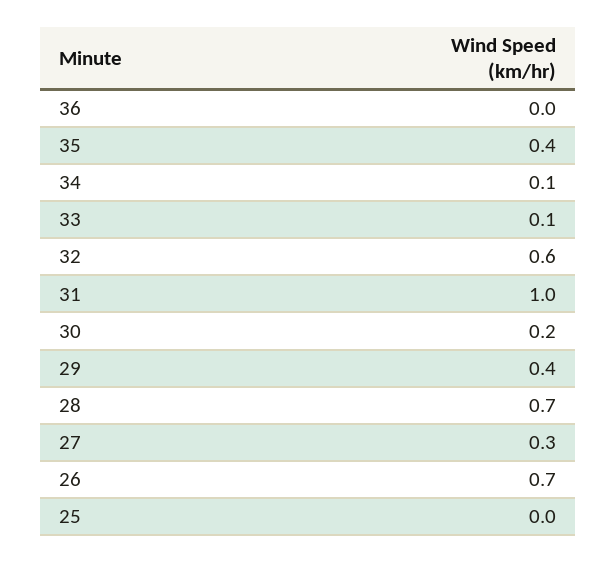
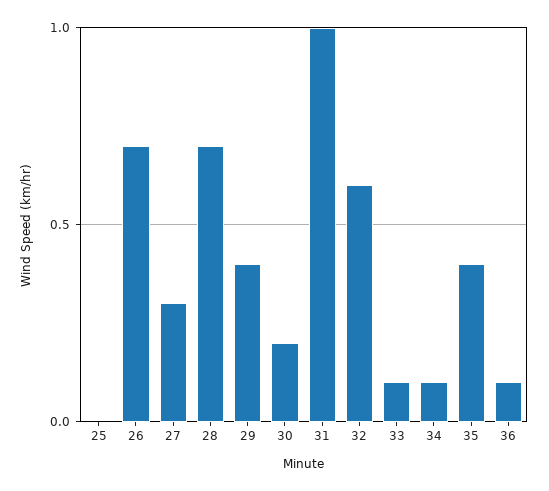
  {
-   "36": 0,
+   "36": 0.1,
    "35": 0.4,
    "34": 0.1,
    "33": 0.1,
    "32": 0.6,
    "31": 1,
    "30": 0.2,
    "29": 0.4,
    "28": 0.7,
    "27": 0.3,
    "26": 0.7,
    "25": 0
  }

